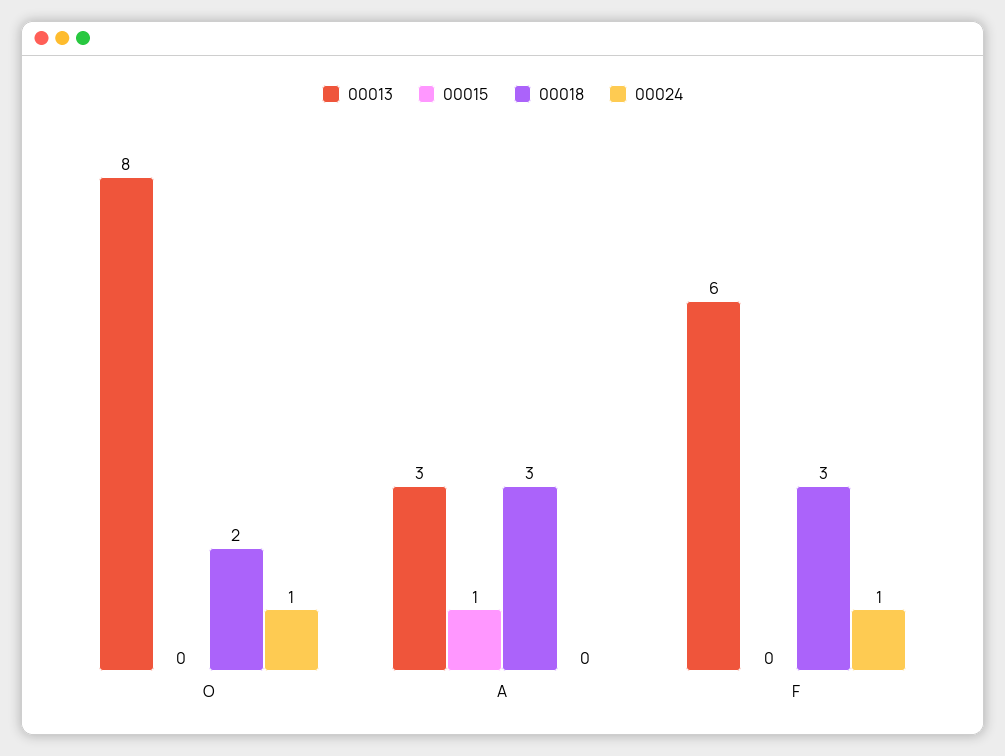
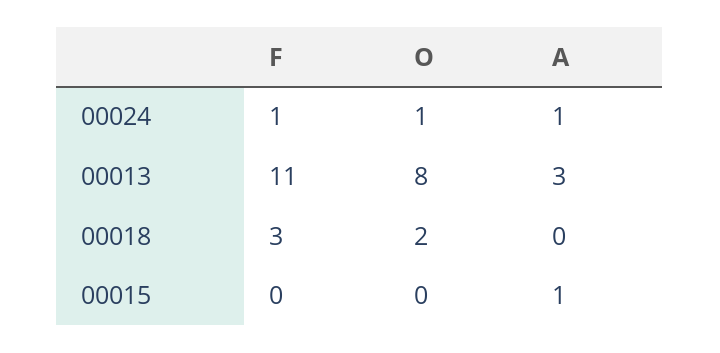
  {
    "00013": {
      "O": 8,
      "A": 3,
-     "F": 6
+     "F": 11
    },
    "00015": {
      "O": 0,
      "A": 1,
      "F": 0
    },
    "00018": {
      "O": 2,
-     "A": 3,
+     "A": 0,
      "F": 3
    },
    "00024": {
      "O": 1,
-     "A": 0,
+     "A": 1,
      "F": 1
    }
  }

